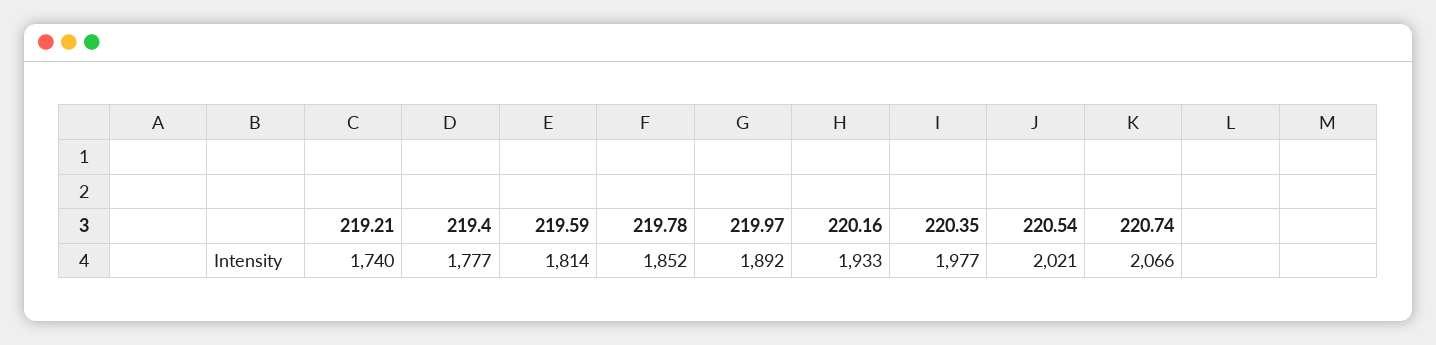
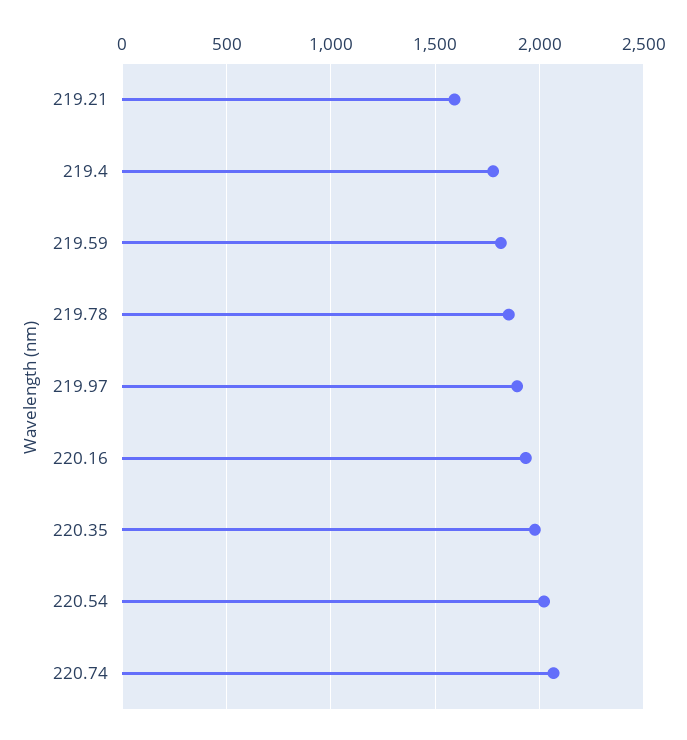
  {
-   "219.21": 1740,
+   "219.21": 1600,
    "219.4": 1777,
    "219.59": 1814,
    "219.78": 1852,
    "219.97": 1892,
    "220.16": 1933,
    "220.35": 1977,
    "220.54": 2021,
    "220.74": 2066
  }

